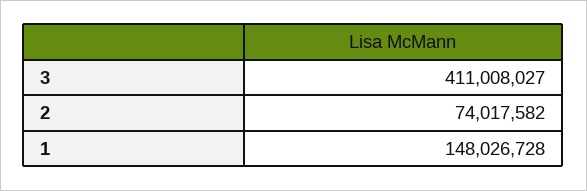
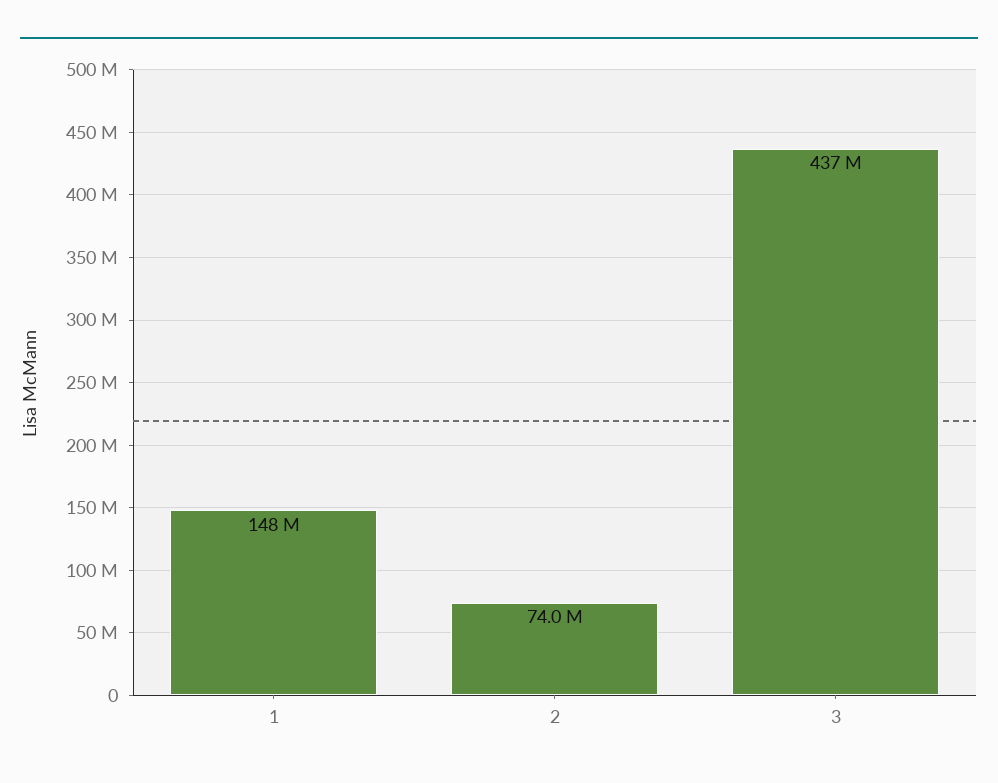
  {
-   "3": 411008027,
+   "3": 437000000,
    "2": 74017582,
    "1": 148026728
  }

